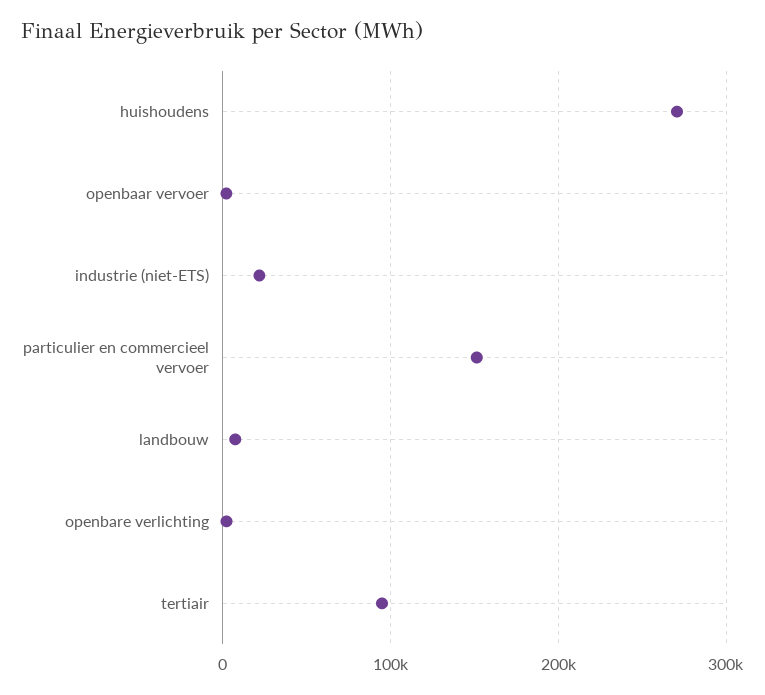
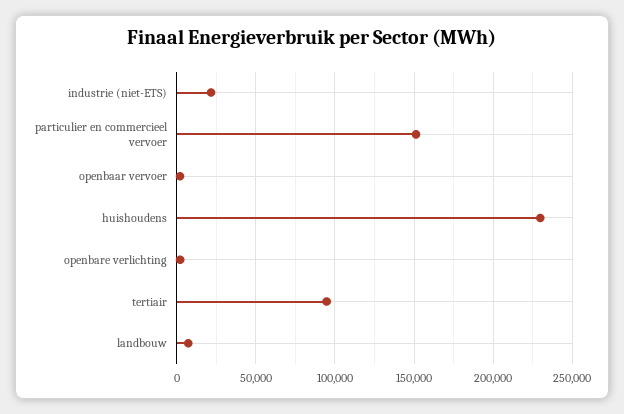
  {
-   "huishoudens": 270000,
+   "huishoudens": 230000,
    "openbaar vervoer": 0,
    "industrie (niet-ETS)": 20000,
    "particulier en commercieel vervoer": 150000,
    "landbouw": 5000,
    "openbare verlichting": 0,
    "tertiair": 95000
  }

